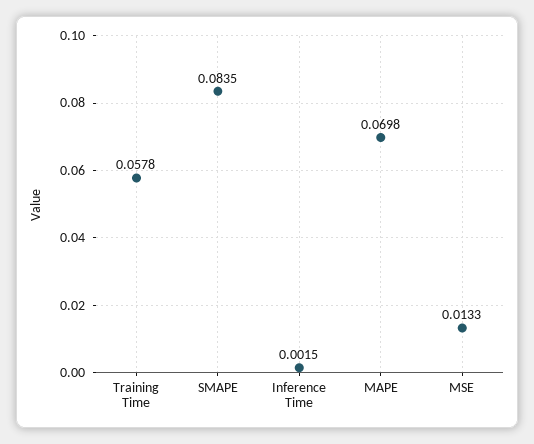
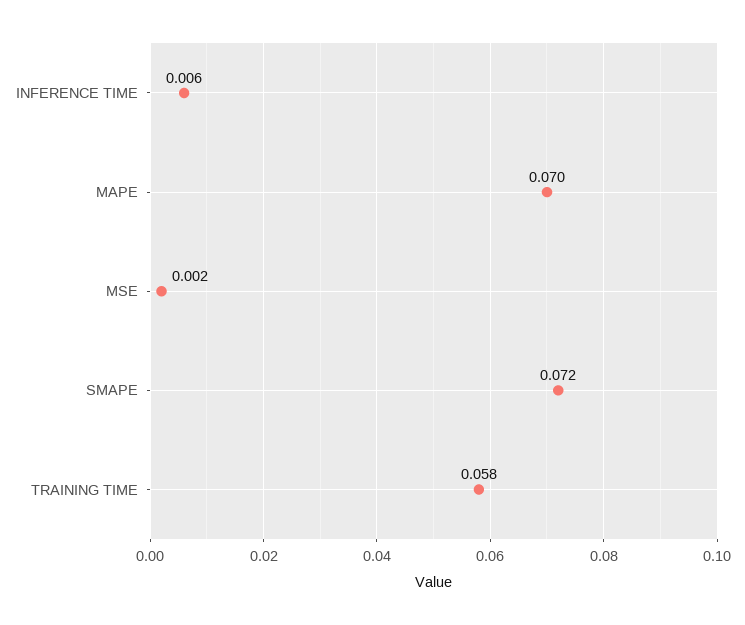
  {
    "Training Time": 0.0578,
-   "SMAPE": 0.0835,
+   "SMAPE": 0.072,
-   "Inference Time": 0.0015,
+   "Inference Time": 0.006,
    "MAPE": 0.0698,
-   "MSE": 0.0133
+   "MSE": 0.002
  }

